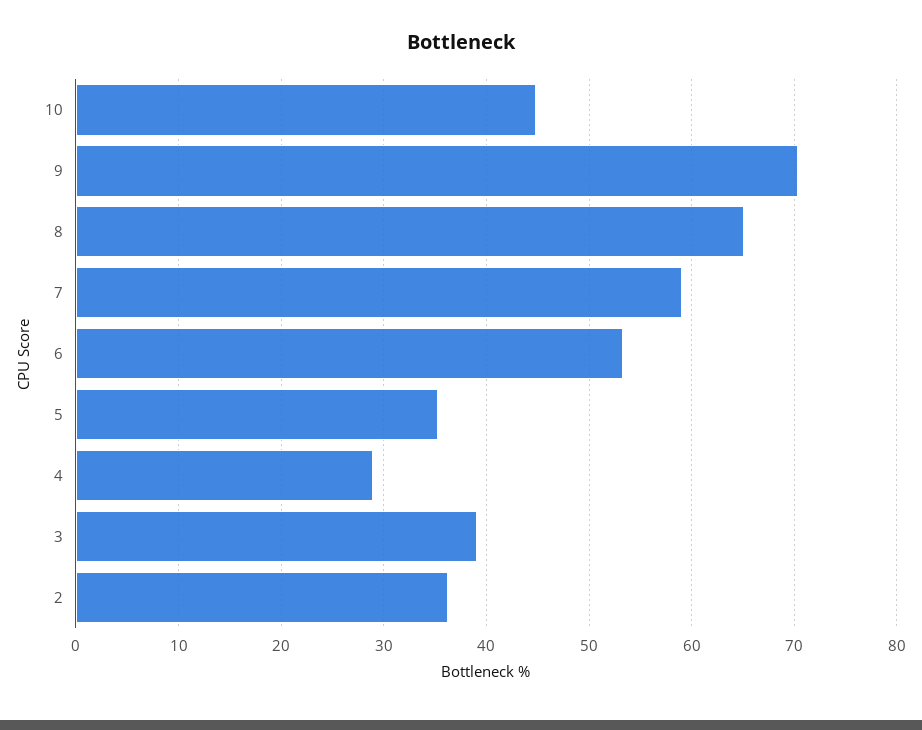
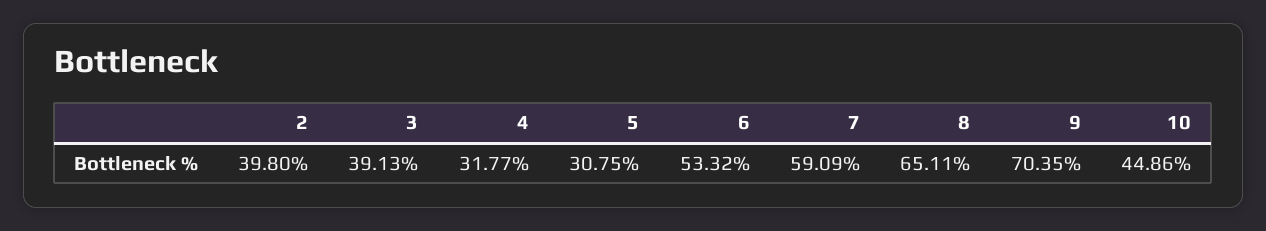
  {
    "10": 44.86,
    "9": 70.35,
    "8": 65.11,
    "7": 59.09,
    "6": 53.32,
-   "5": 35,
+   "5": 30.75,
-   "4": 29,
+   "4": 31.77,
    "3": 39.13,
-   "2": 36
+   "2": 39.8
  }

